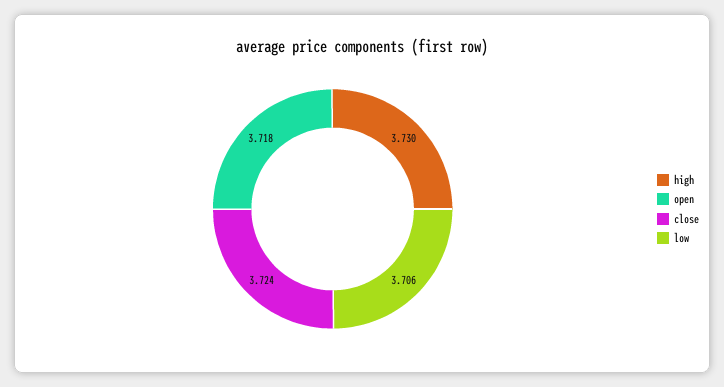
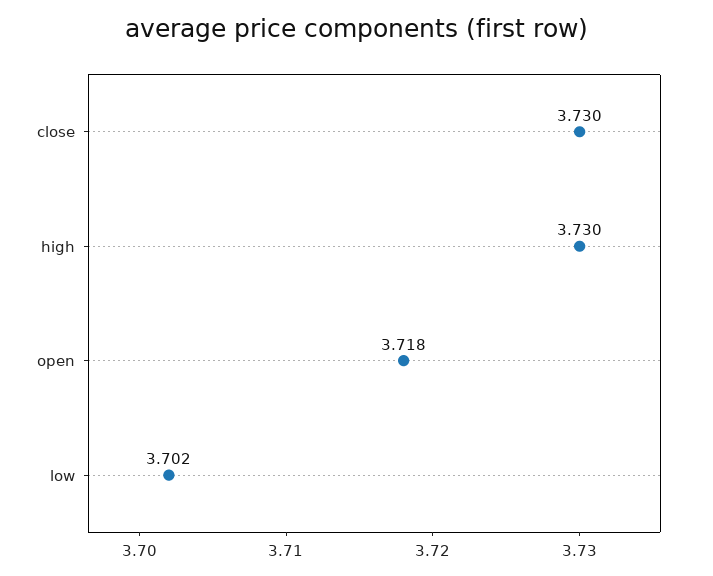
  {
    "high": 3.73,
    "open": 3.718,
-   "close": 3.724,
+   "close": 3.73,
-   "low": 3.706
+   "low": 3.702
  }

